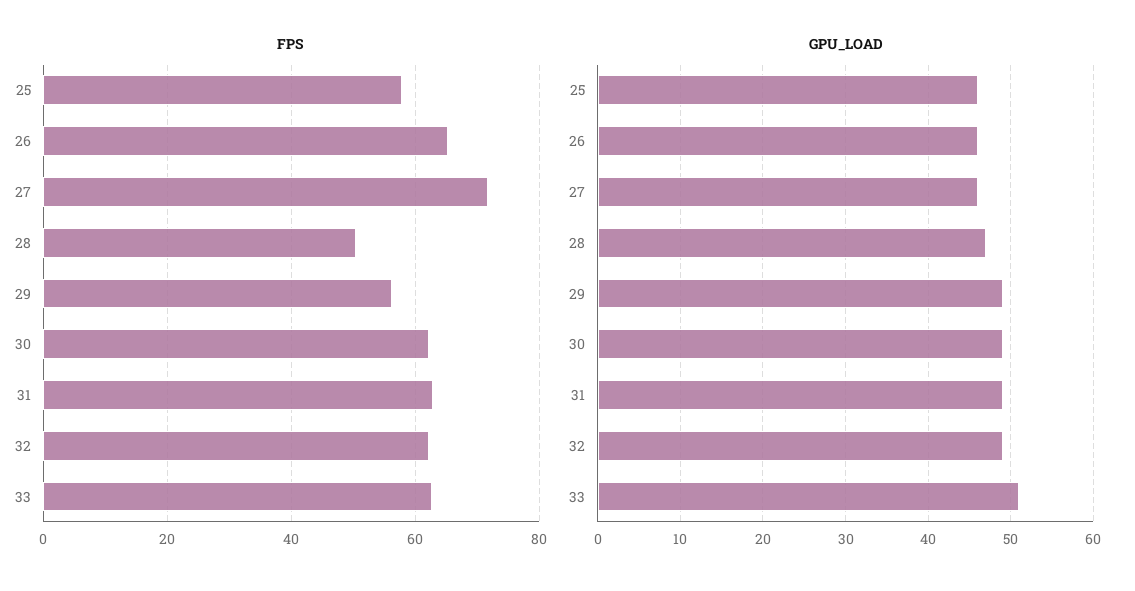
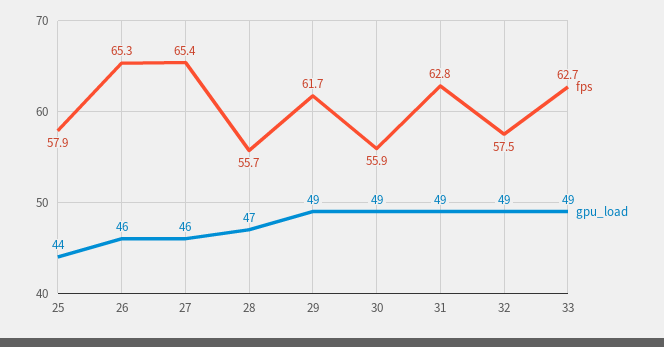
  {
    "FPS": {
      "25": 57.9,
      "26": 65.3,
-     "27": 72,
+     "27": 65.4,
-     "28": 50,
+     "28": 55.7,
-     "29": 56,
+     "29": 61.7,
-     "30": 62,
+     "30": 55.9,
      "31": 62.8,
-     "32": 62,
+     "32": 57.5,
      "33": 62.7
    },
    "GPU_LOAD": {
-     "25": 46,
+     "25": 44,
      "26": 46,
      "27": 46,
      "28": 47,
      "29": 49,
      "30": 49,
      "31": 49,
      "32": 49,
-     "33": 51
+     "33": 49
    }
  }

